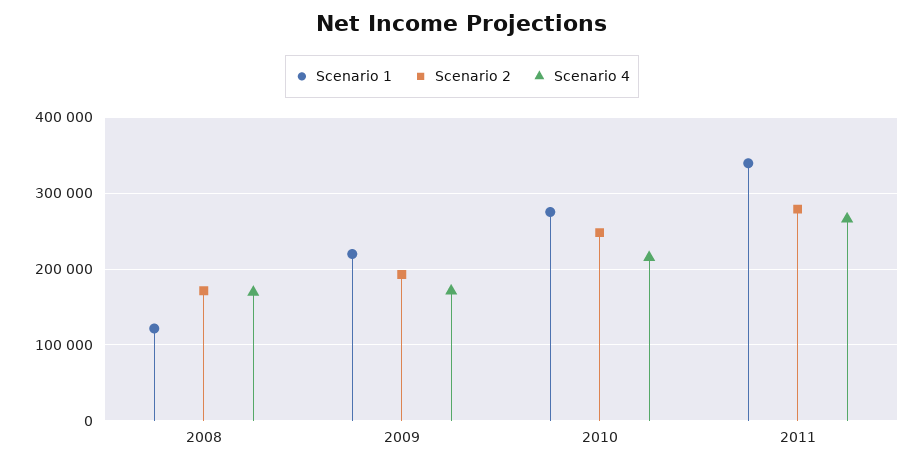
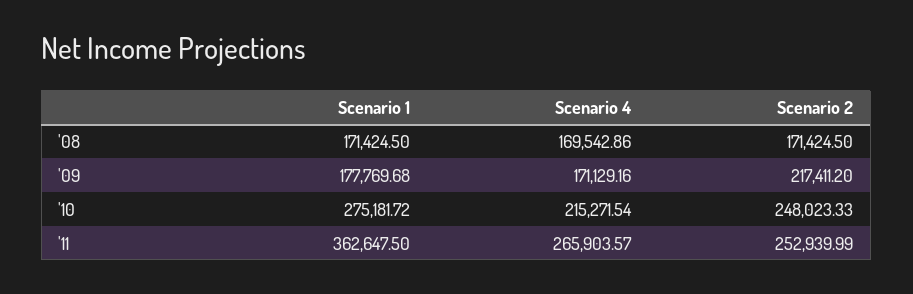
  {
    "Scenario 1": {
-     "2008": 120000,
+     "2008": 171424.5,
-     "2009": 220000,
+     "2009": 177769.68,
      "2010": 275181.72,
-     "2011": 340000
+     "2011": 362647.5
    },
    "Scenario 2": {
      "2008": 171424.5,
-     "2009": 190000,
+     "2009": 217411.2,
      "2010": 248023.33,
-     "2011": 280000
+     "2011": 252939.99
    },
    "Scenario 4": {
      "2008": 169542.86,
      "2009": 171129.16,
      "2010": 215271.54,
      "2011": 265903.57
    }
  }

